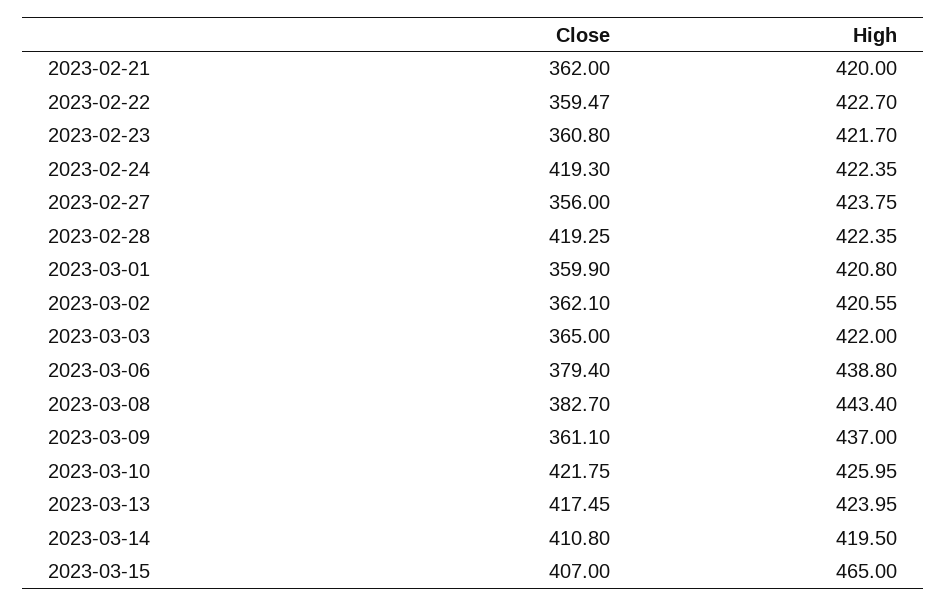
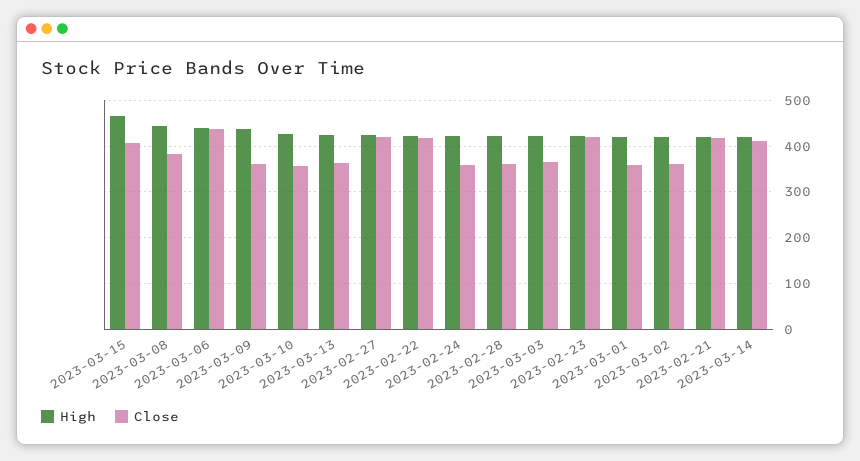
  {
    "Close": {
-     "2023-02-21": 362,
+     "2023-02-21": 420,
-     "2023-02-22": 359.47,
+     "2023-02-22": 420,
-     "2023-02-23": 360.8,
+     "2023-02-23": 420,
-     "2023-02-24": 419.3,
+     "2023-02-24": 360,
-     "2023-02-27": 356,
+     "2023-02-27": 420,
-     "2023-02-28": 419.25,
+     "2023-02-28": 360,
      "2023-03-01": 359.9,
      "2023-03-02": 362.1,
      "2023-03-03": 365,
-     "2023-03-06": 379.4,
+     "2023-03-06": 440,
      "2023-03-08": 382.7,
      "2023-03-09": 361.1,
-     "2023-03-10": 421.75,
+     "2023-03-10": 360,
-     "2023-03-13": 417.45,
+     "2023-03-13": 360,
      "2023-03-14": 410.8,
      "2023-03-15": 407
    },
    "High": {
      "2023-02-21": 420,
      "2023-02-22": 422.7,
      "2023-02-23": 421.7,
      "2023-02-24": 422.35,
      "2023-02-27": 423.75,
      "2023-02-28": 422.35,
      "2023-03-01": 420.8,
      "2023-03-02": 420.55,
      "2023-03-03": 422,
      "2023-03-06": 438.8,
      "2023-03-08": 443.4,
      "2023-03-09": 437,
      "2023-03-10": 425.95,
      "2023-03-13": 423.95,
      "2023-03-14": 419.5,
      "2023-03-15": 465
    }
  }

